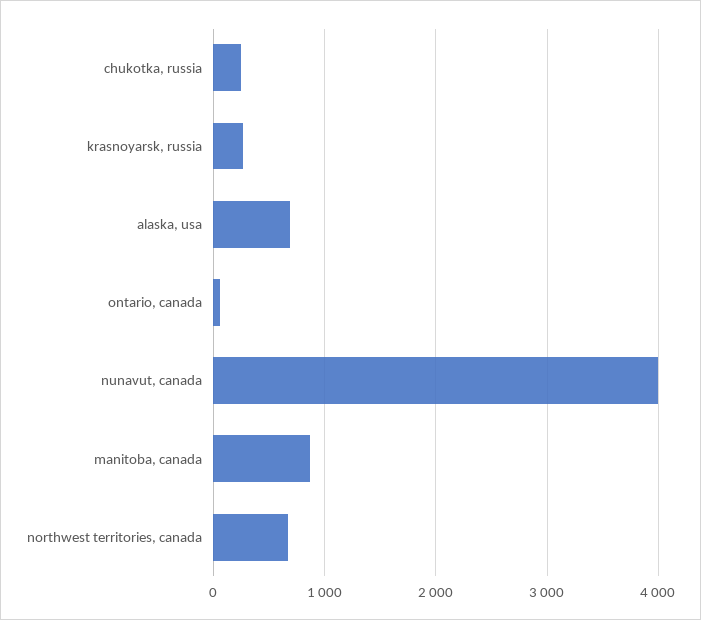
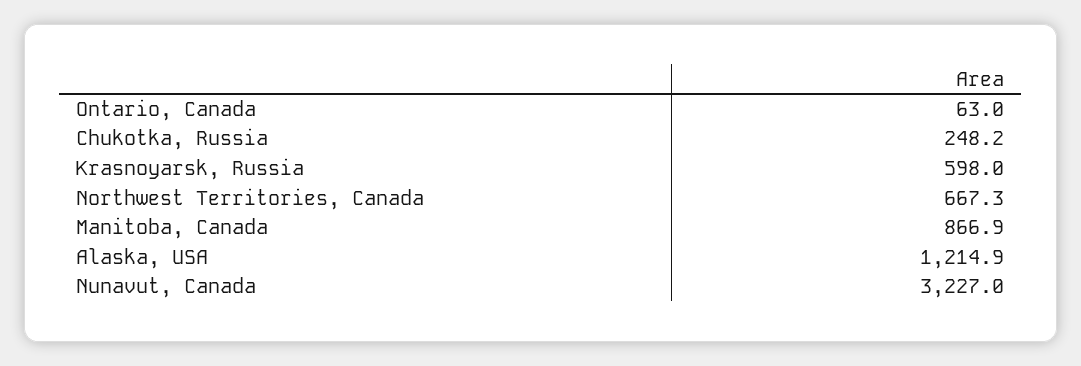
  {
    "chukotka, russia": 248.2,
-   "krasnoyarsk, russia": 300,
+   "krasnoyarsk, russia": 598,
-   "alaska, usa": 700,
+   "alaska, usa": 1214.9,
    "ontario, canada": 63,
-   "nunavut, canada": 4000,
+   "nunavut, canada": 3227,
    "manitoba, canada": 866.9,
    "northwest territories, canada": 667.3
  }

